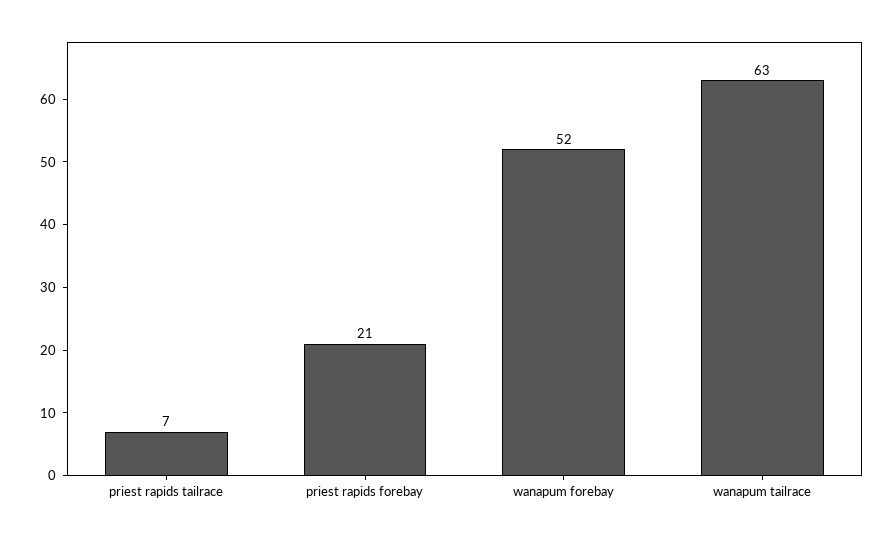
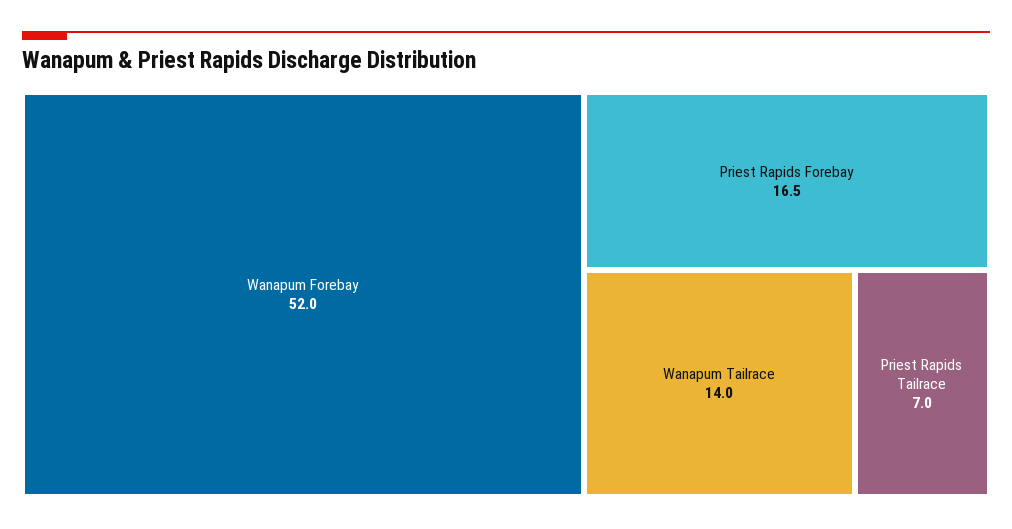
  {
    "priest rapids tailrace": 7,
-   "priest rapids forebay": 21,
+   "priest rapids forebay": 16.5,
    "wanapum forebay": 52,
-   "wanapum tailrace": 63
+   "wanapum tailrace": 14
  }

